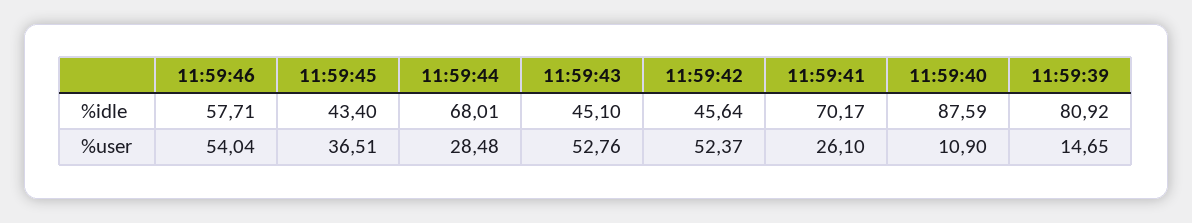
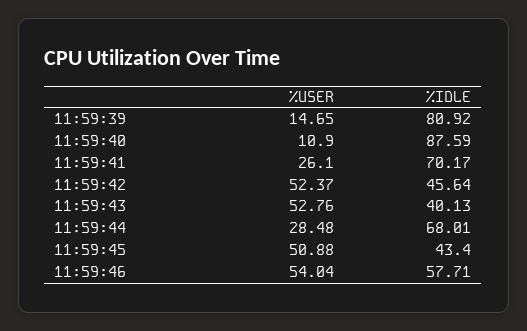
  {
    "11:59:46": {
      "%idle": 57.71,
      "%user": 54.04
    },
    "11:59:45": {
      "%idle": 43.4,
-     "%user": 36.51
+     "%user": 50.88
    },
    "11:59:44": {
      "%idle": 68.01,
      "%user": 28.48
    },
    "11:59:43": {
-     "%idle": 45.1,
+     "%idle": 40.13,
      "%user": 52.76
    },
    "11:59:42": {
      "%idle": 45.64,
      "%user": 52.37
    },
    "11:59:41": {
      "%idle": 70.17,
      "%user": 26.1
    },
    "11:59:40": {
      "%idle": 87.59,
      "%user": 10.9
    },
    "11:59:39": {
      "%idle": 80.92,
      "%user": 14.65
    }
  }

